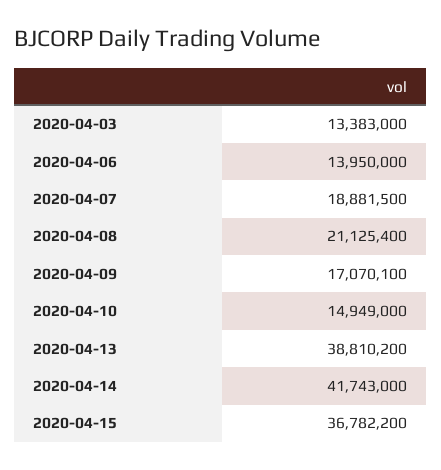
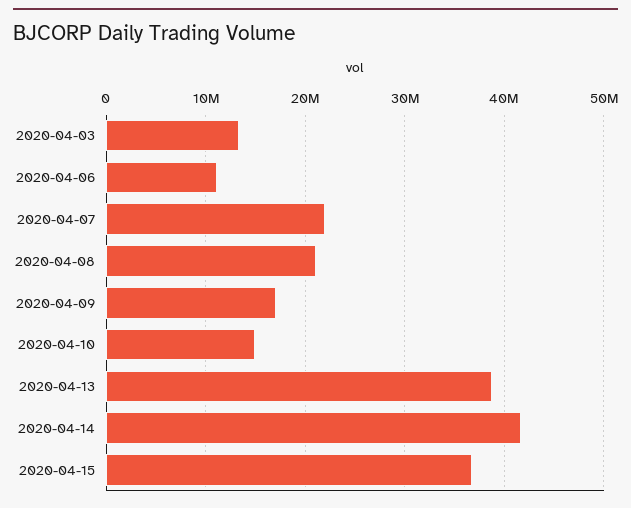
  {
    "2020-04-03": 13383000,
-   "2020-04-06": 13950000,
+   "2020-04-06": 11000000,
-   "2020-04-07": 18881500,
+   "2020-04-07": 22000000,
    "2020-04-08": 21125400,
    "2020-04-09": 17070100,
    "2020-04-10": 14949000,
    "2020-04-13": 38810200,
    "2020-04-14": 41743000,
    "2020-04-15": 36782200
  }

